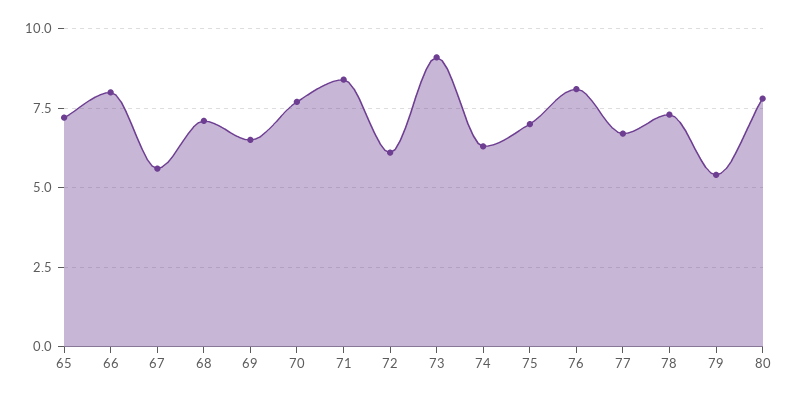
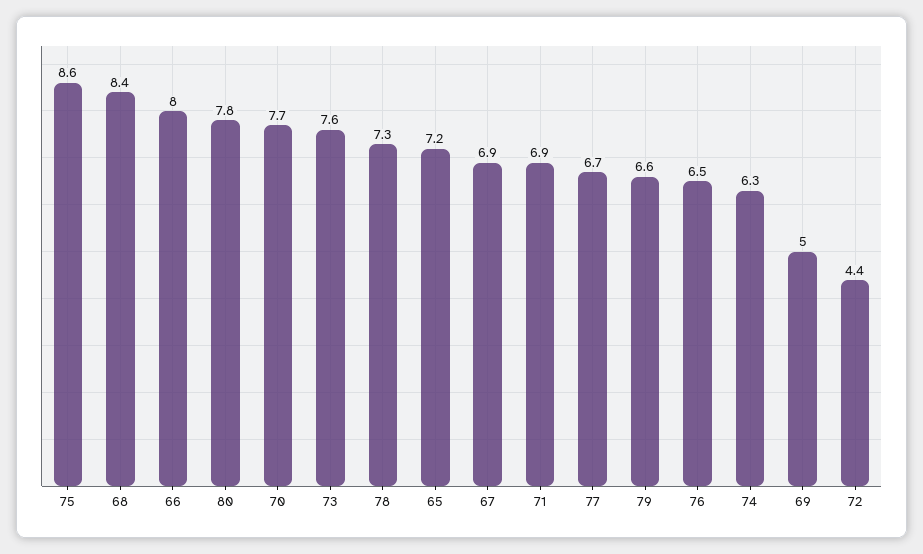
  {
    "65": 7.2,
    "66": 8,
-   "67": 5.5,
+   "67": 6.9,
-   "68": 7,
+   "68": 8.4,
-   "69": 6.5,
+   "69": 5,
    "70": 7.7,
-   "71": 8.5,
+   "71": 6.9,
-   "72": 6,
+   "72": 4.4,
-   "73": 9,
+   "73": 7.6,
    "74": 6.3,
-   "75": 7,
+   "75": 8.6,
-   "76": 8,
+   "76": 6.5,
    "77": 6.7,
    "78": 7.3,
-   "79": 5.5,
+   "79": 6.6,
    "80": 7.8
  }

